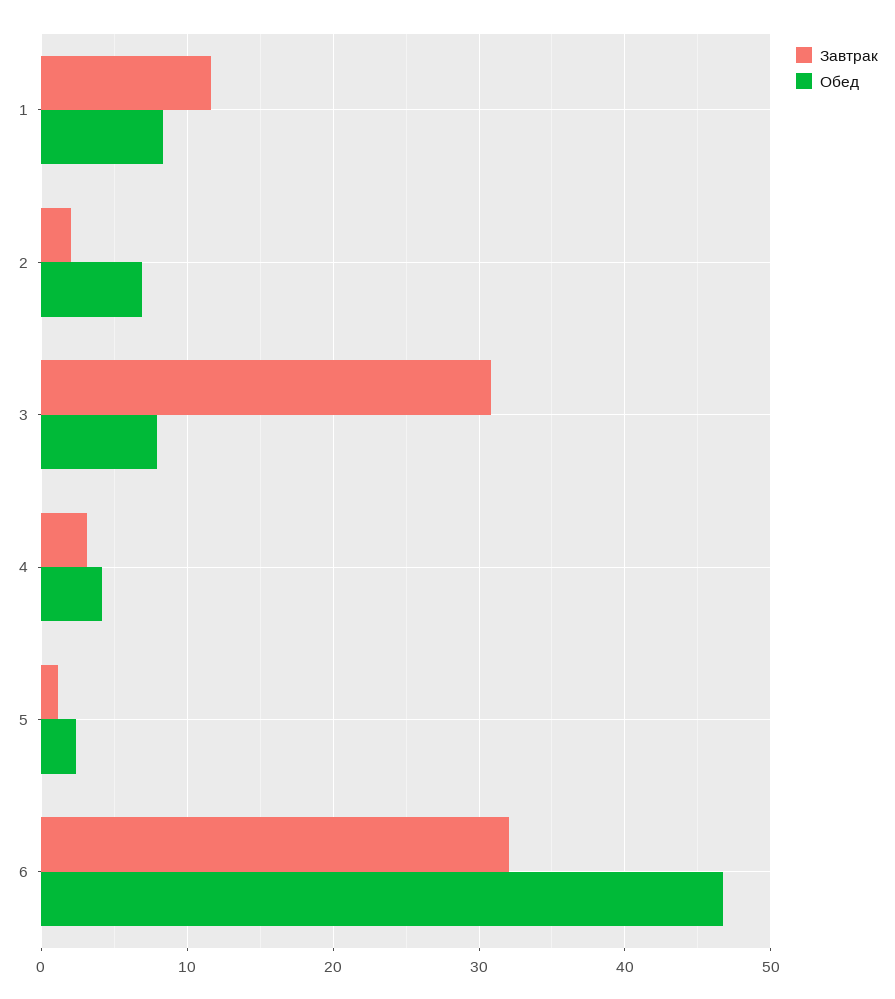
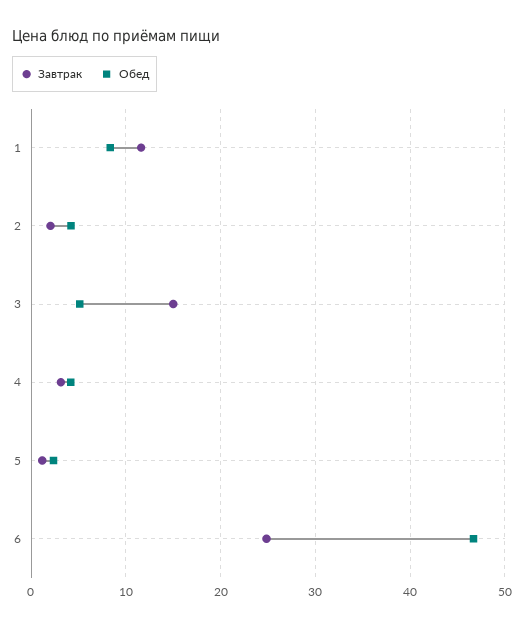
  {
    "Завтрак": {
      "1": 12,
      "2": 2,
-     "3": 31,
+     "3": 15,
      "4": 3,
      "5": 1,
-     "6": 32
+     "6": 25
    },
    "Обед": {
      "1": 8,
-     "2": 7,
+     "2": 4,
-     "3": 8,
+     "3": 5,
      "4": 4,
      "5": 2,
      "6": 47
    }
  }

